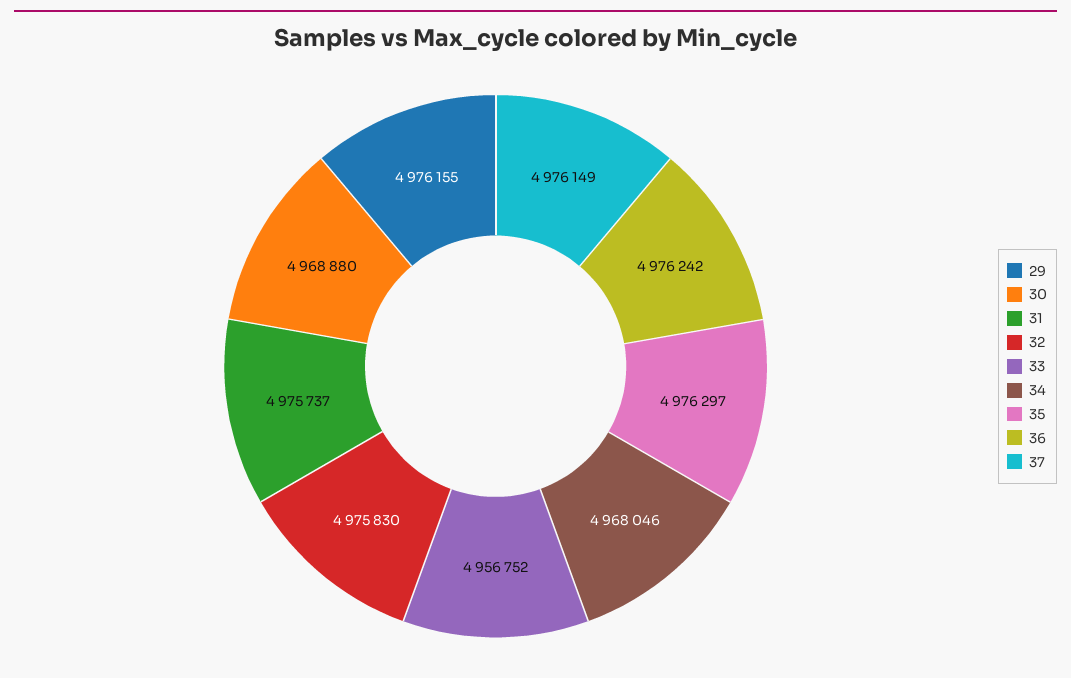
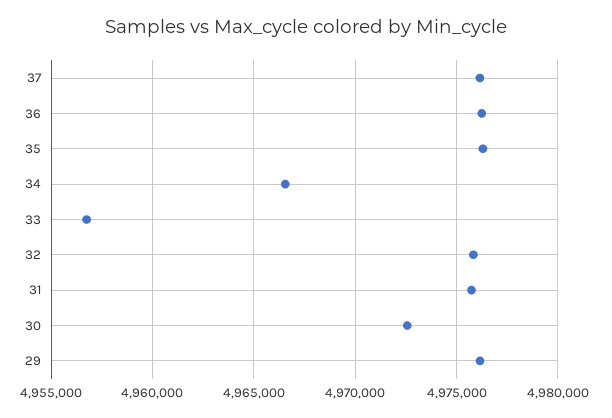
  {
    "29": 4976155,
-   "30": 4968880,
+   "30": 4972500,
    "31": 4975737,
    "32": 4975830,
    "33": 4956752,
-   "34": 4968046,
+   "34": 4966500,
    "35": 4976297,
    "36": 4976242,
    "37": 4976149
  }

